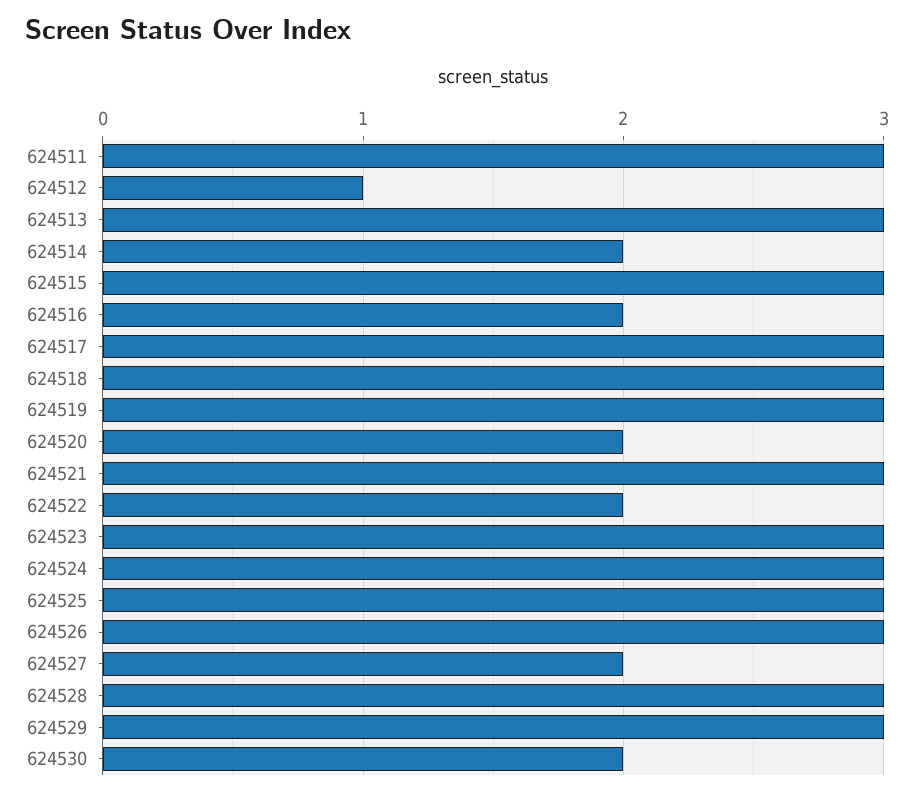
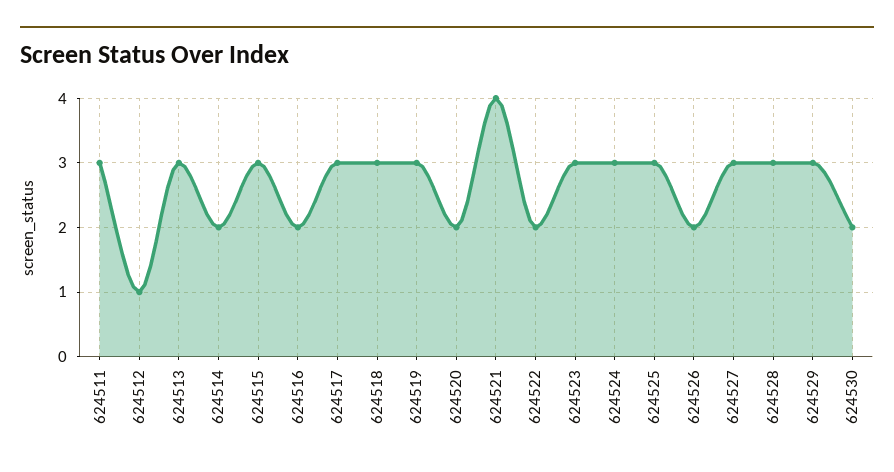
  {
    "624511": 3,
    "624512": 1,
    "624513": 3,
    "624514": 2,
    "624515": 3,
    "624516": 2,
    "624517": 3,
    "624518": 3,
    "624519": 3,
    "624520": 2,
-   "624521": 3,
+   "624521": 4,
    "624522": 2,
    "624523": 3,
    "624524": 3,
    "624525": 3,
-   "624526": 3,
+   "624526": 2,
-   "624527": 2,
+   "624527": 3,
    "624528": 3,
    "624529": 3,
    "624530": 2
  }

